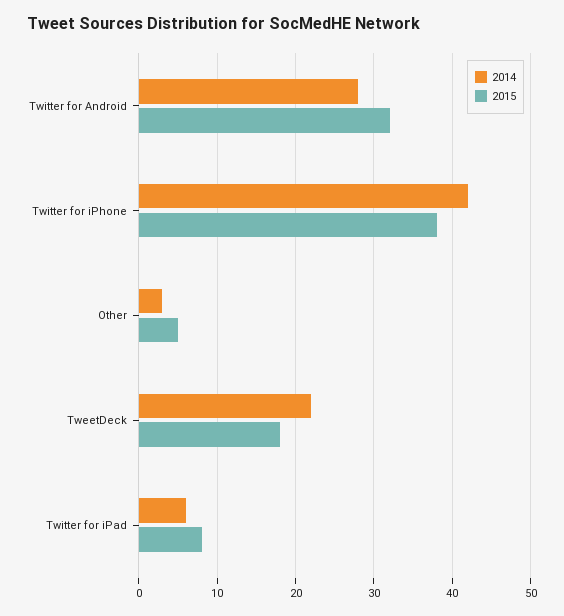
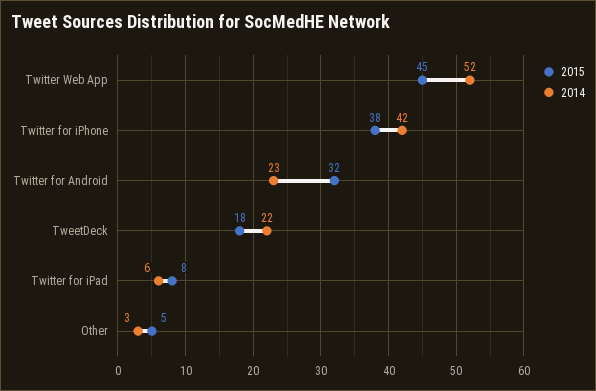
  {
    "2014": {
-     "Twitter for Android": 28,
+     "Twitter for Android": 23,
      "Twitter for iPhone": 42,
      "Other": 3,
      "TweetDeck": 22,
-     "Twitter for iPad": 6
+     "Twitter for iPad": 6,
+     "Twitter Web App": 52
    },
    "2015": {
      "Twitter for Android": 32,
      "Twitter for iPhone": 38,
      "Other": 5,
      "TweetDeck": 18,
-     "Twitter for iPad": 8
+     "Twitter for iPad": 8,
+     "Twitter Web App": 45
    }
  }

